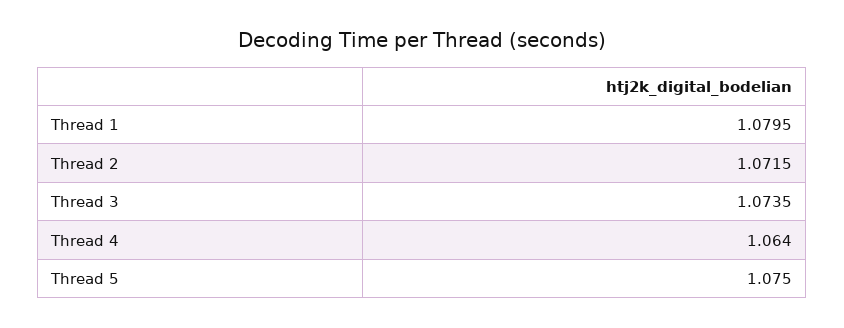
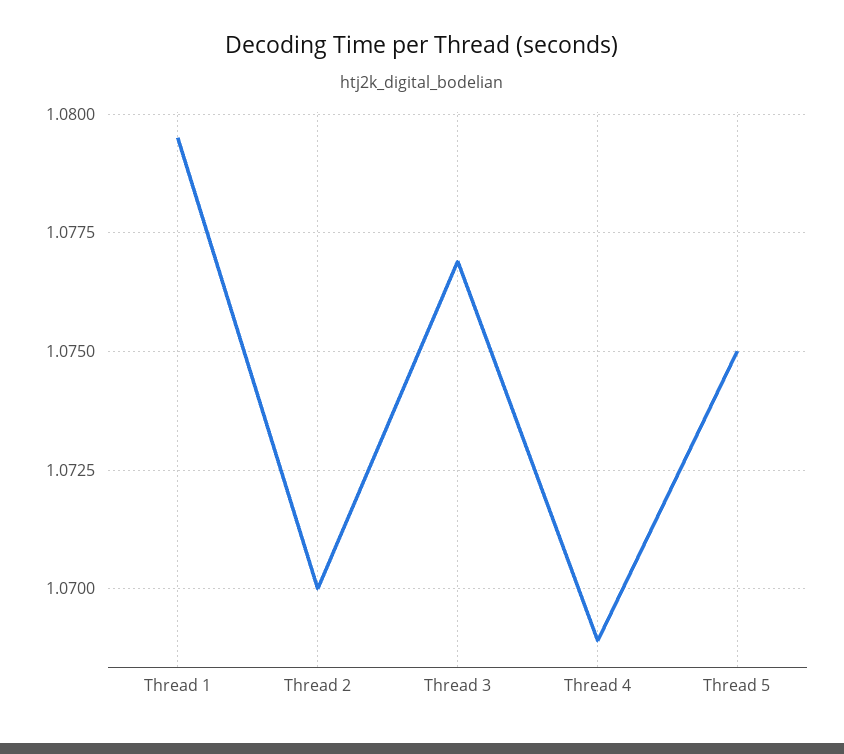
  {
    "Thread 1": 1.0795,
-   "Thread 2": 1.0715,
+   "Thread 2": 1.07,
-   "Thread 3": 1.0735,
+   "Thread 3": 1.077,
-   "Thread 4": 1.064,
+   "Thread 4": 1.069,
    "Thread 5": 1.075
  }

